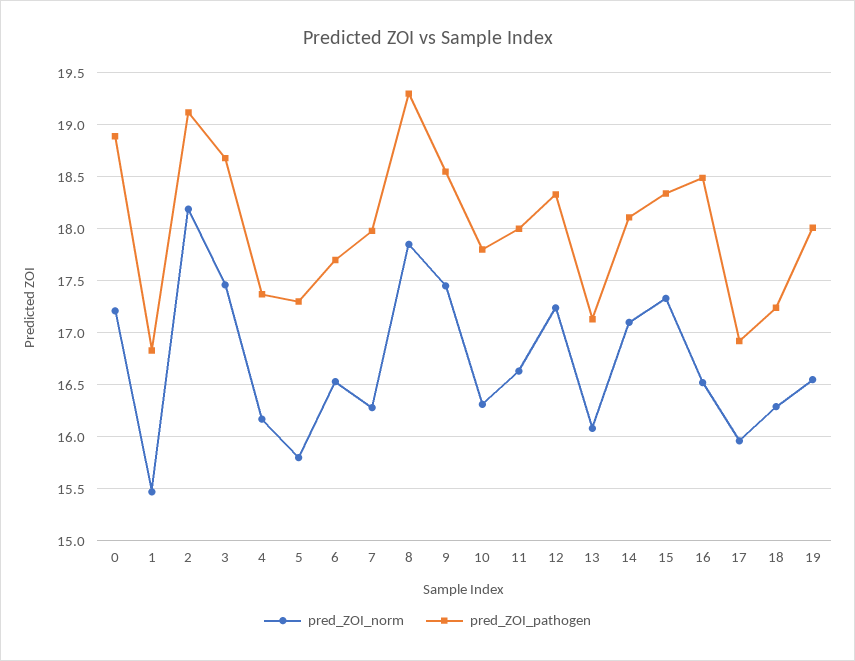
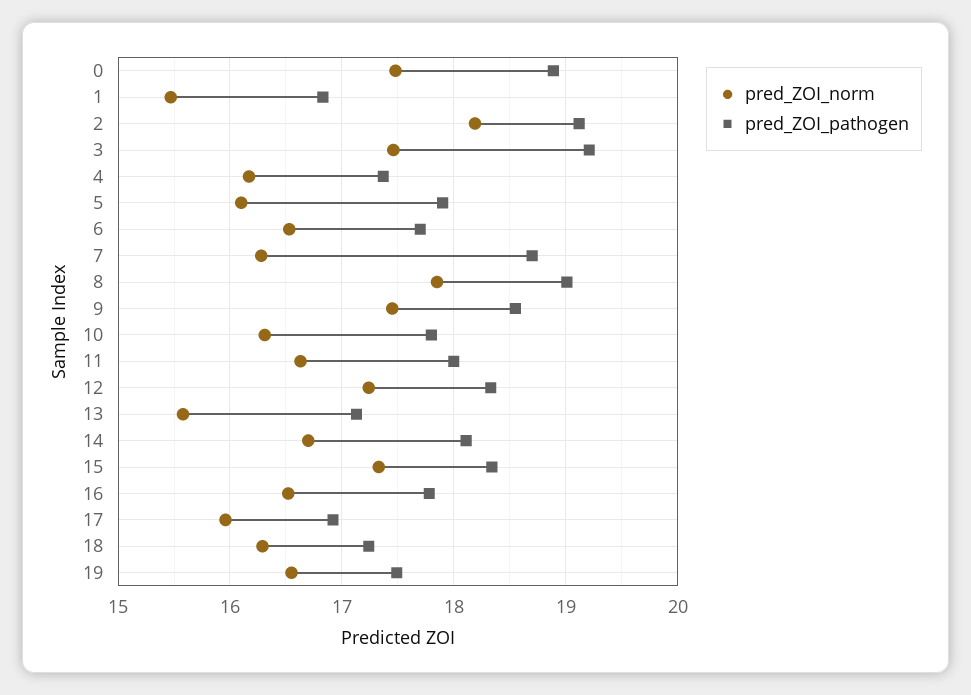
  {
    "pred_ZOI_norm": {
-     "0": 17.2,
+     "0": 17.5,
      "1": 15.5,
      "2": 18.2,
      "3": 17.5,
      "4": 16.2,
-     "5": 15.8,
+     "5": 16.1,
      "6": 16.5,
      "7": 16.3,
      "8": 17.9,
      "9": 17.5,
      "10": 16.3,
      "11": 16.6,
      "12": 17.2,
-     "13": 16.1,
+     "13": 15.6,
-     "14": 17.1,
+     "14": 16.7,
      "15": 17.3,
      "16": 16.5,
      "17": 16,
      "18": 16.3,
      "19": 16.6
    },
    "pred_ZOI_pathogen": {
      "0": 18.9,
      "1": 16.8,
      "2": 19.1,
-     "3": 18.7,
+     "3": 19.2,
      "4": 17.4,
-     "5": 17.3,
+     "5": 17.9,
      "6": 17.7,
-     "7": 18,
+     "7": 18.7,
-     "8": 19.3,
+     "8": 19,
      "9": 18.6,
      "10": 17.8,
      "11": 18,
      "12": 18.3,
      "13": 17.1,
      "14": 18.1,
      "15": 18.3,
-     "16": 18.5,
+     "16": 17.8,
      "17": 16.9,
      "18": 17.2,
-     "19": 18
+     "19": 17.5
    }
  }

